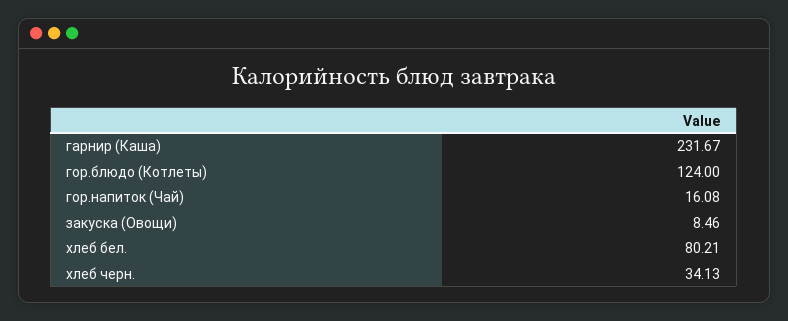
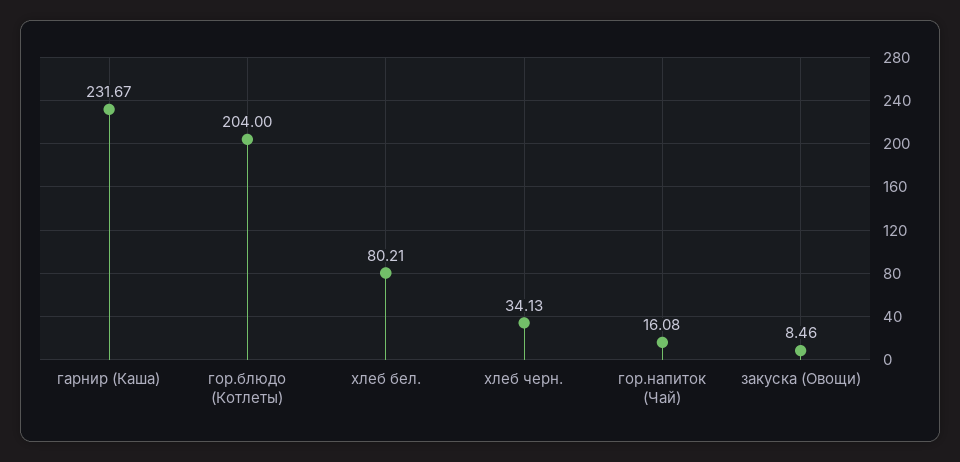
  {
    "гарнир (Каша)": 231.67,
-   "гор.блюдо (Котлеты)": 124,
+   "гор.блюдо (Котлеты)": 204,
    "гор.напиток (Чай)": 16.08,
    "закуска (Овощи)": 8.46,
    "хлеб бел.": 80.21,
    "хлеб черн.": 34.13
  }

